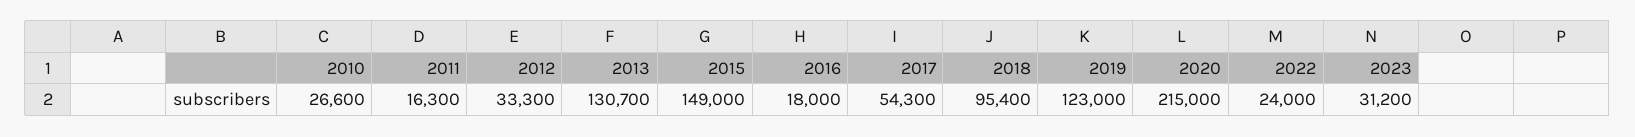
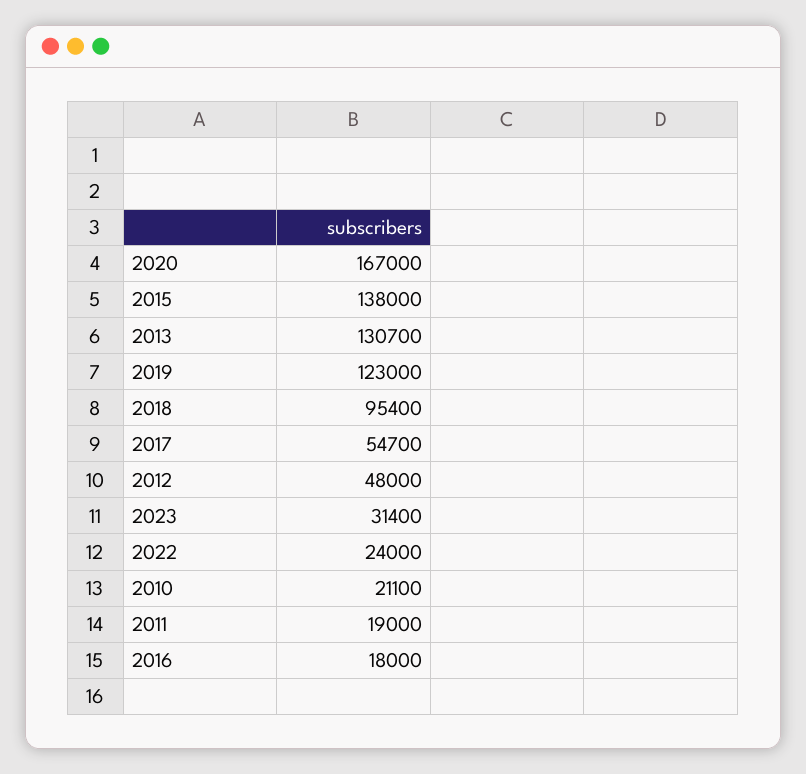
  {
-   "2010": 26600,
+   "2010": 21100,
-   "2011": 16300,
+   "2011": 19000,
-   "2012": 33300,
+   "2012": 48000,
    "2013": 130700,
-   "2015": 149000,
+   "2015": 138000,
    "2016": 18000,
-   "2017": 54300,
+   "2017": 54700,
    "2018": 95400,
    "2019": 123000,
-   "2020": 215000,
+   "2020": 167000,
    "2022": 24000,
-   "2023": 31200
+   "2023": 31400
  }

